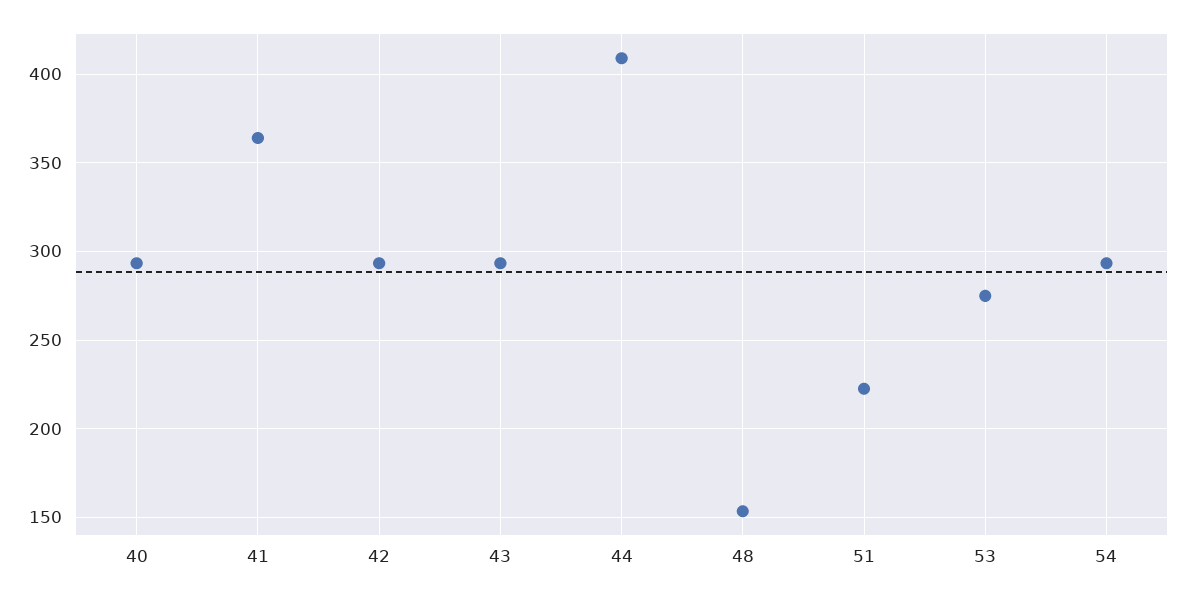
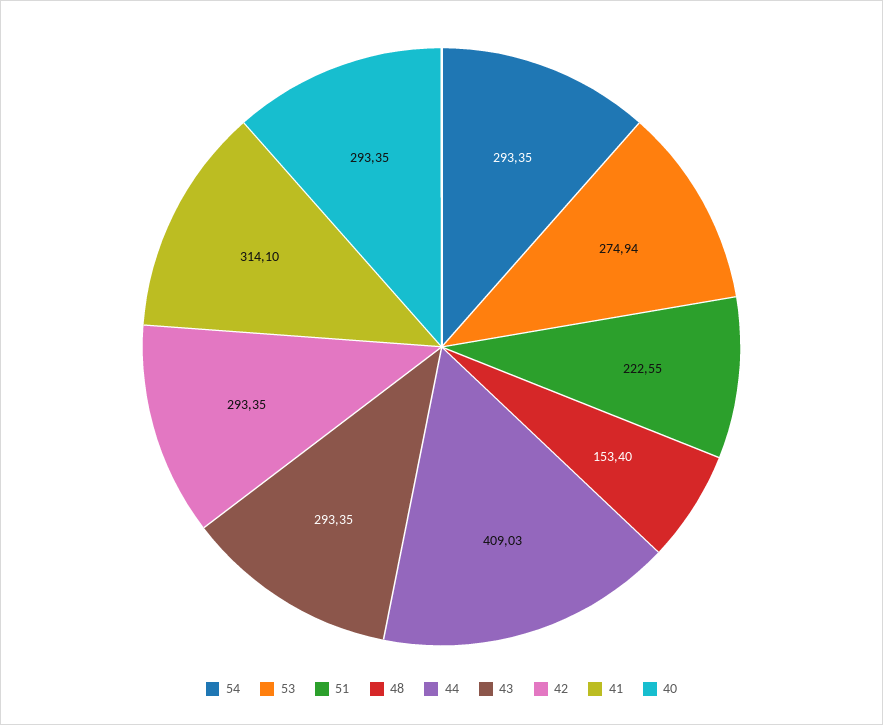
  {
    "40": 293.35,
-   "41": 365,
+   "41": 314.1,
    "42": 293.35,
    "43": 293.35,
    "44": 409.03,
    "48": 153.4,
    "51": 222.55,
    "53": 274.94,
    "54": 293.35
  }

